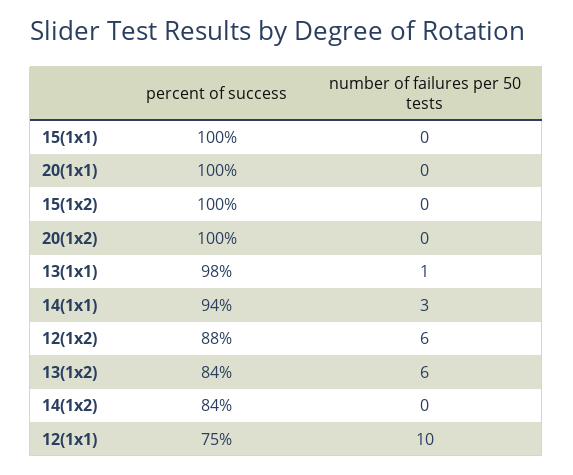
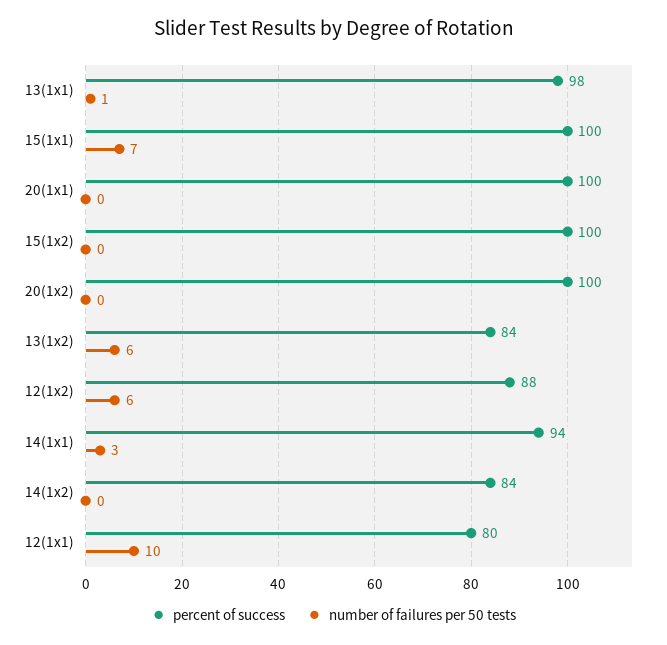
  {
    "percent of success": {
      "15(1x1)": 100,
      "20(1x1)": 100,
      "15(1x2)": 100,
      "20(1x2)": 100,
      "13(1x1)": 98,
      "14(1x1)": 94,
      "12(1x2)": 88,
      "13(1x2)": 84,
      "14(1x2)": 84,
-     "12(1x1)": 75
+     "12(1x1)": 80
    },
    "number of failures per 50 tests": {
-     "15(1x1)": 0,
+     "15(1x1)": 7,
      "20(1x1)": 0,
      "15(1x2)": 0,
      "20(1x2)": 0,
      "13(1x1)": 1,
      "14(1x1)": 3,
      "12(1x2)": 6,
      "13(1x2)": 6,
      "14(1x2)": 0,
      "12(1x1)": 10
    }
  }

